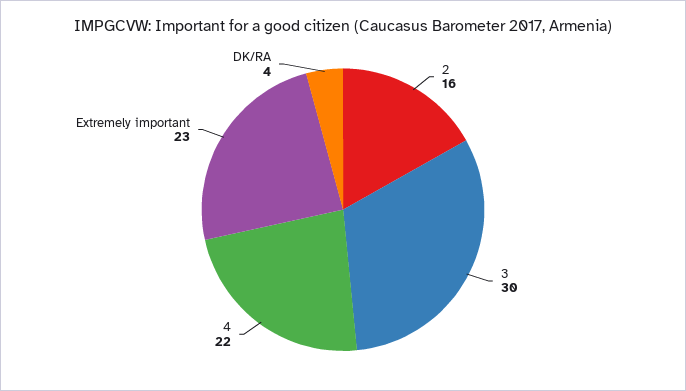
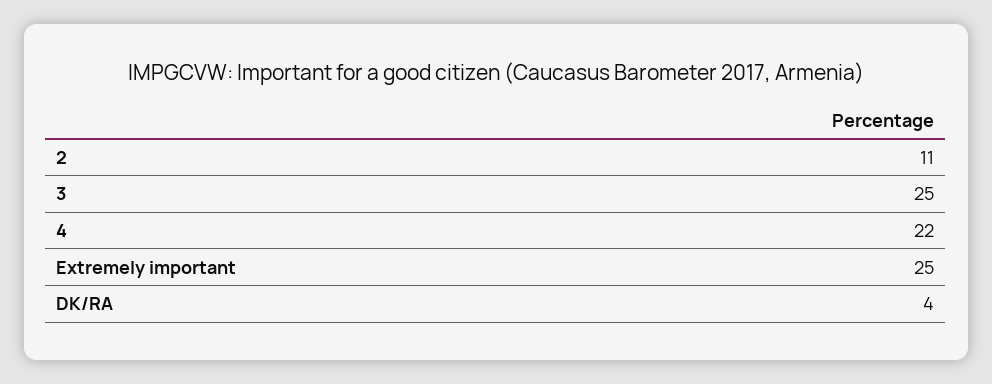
  {
-   "2": 16,
+   "2": 11,
-   "3": 30,
+   "3": 25,
    "4": 22,
-   "Extremely important": 23,
+   "Extremely important": 25,
    "DK/RA": 4
  }

